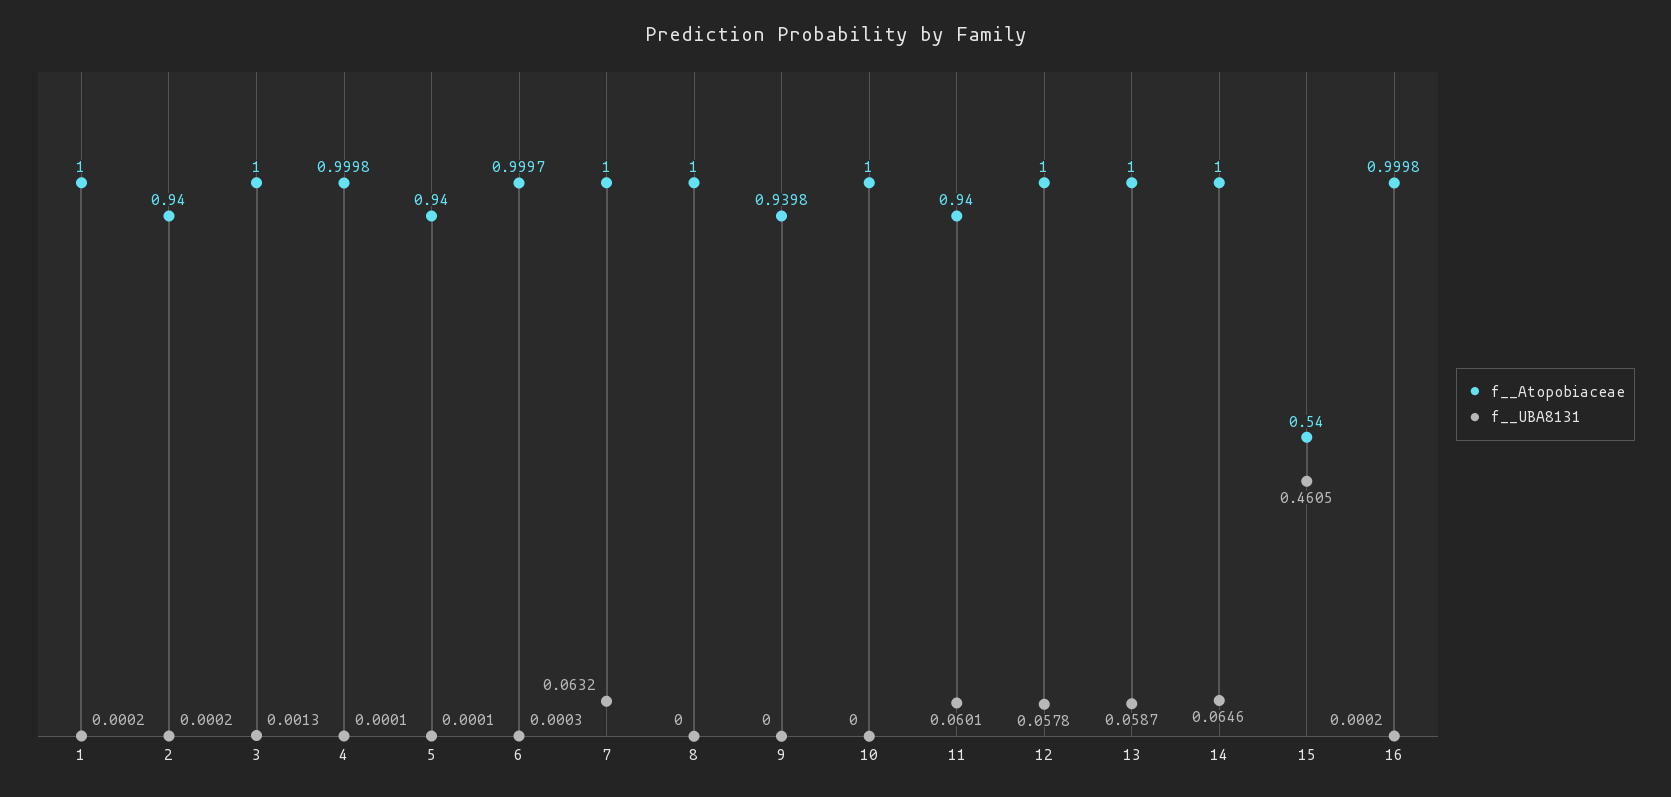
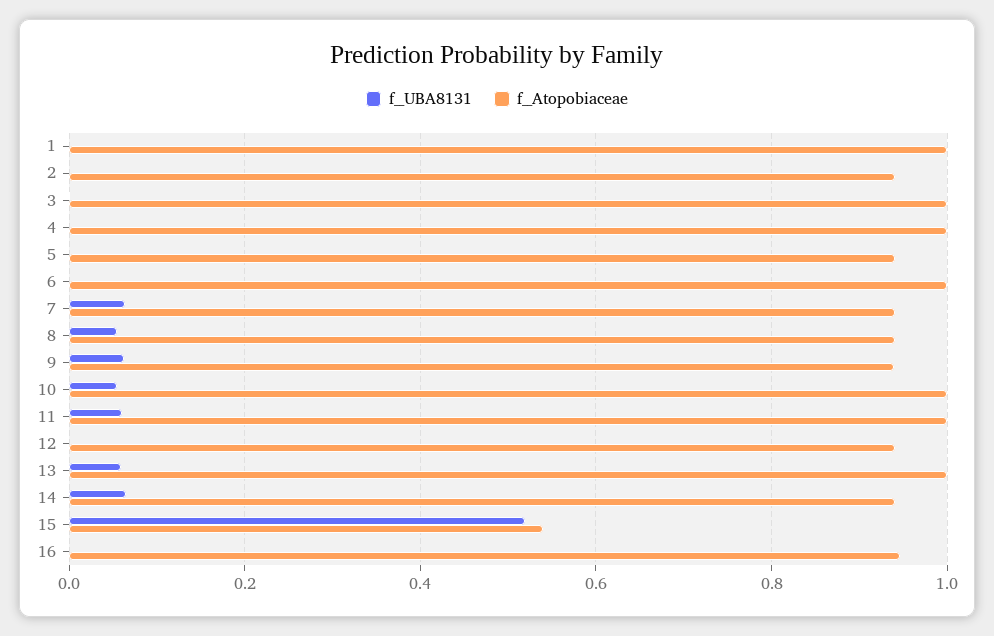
  {
    "f__Atopobiaceae": {
      "1": 1,
      "2": 0.94,
      "3": 1,
      "4": 0.9998,
      "5": 0.94,
      "6": 0.9997,
-     "7": 1,
+     "7": 0.94,
-     "8": 1,
+     "8": 0.94,
      "9": 0.9398,
      "10": 1,
-     "11": 0.94,
+     "11": 1,
-     "12": 1,
+     "12": 0.94,
      "13": 1,
-     "14": 1,
+     "14": 0.94,
      "15": 0.54,
-     "16": 0.9998
+     "16": 0.94
    },
    "f__UBA8131": {
      "1": 0.0002,
      "2": 0.0002,
      "3": 0.0013,
      "4": 0.0001,
      "5": 0.0001,
      "6": 0.0003,
      "7": 0.0632,
-     "8": 0,
+     "8": 0.06,
-     "9": 0,
+     "9": 0.06,
-     "10": 0,
+     "10": 0.06,
      "11": 0.0601,
-     "12": 0.0578,
+     "12": 0,
      "13": 0.0587,
      "14": 0.0646,
-     "15": 0.4605,
+     "15": 0.52,
      "16": 0.0002
    }
  }

